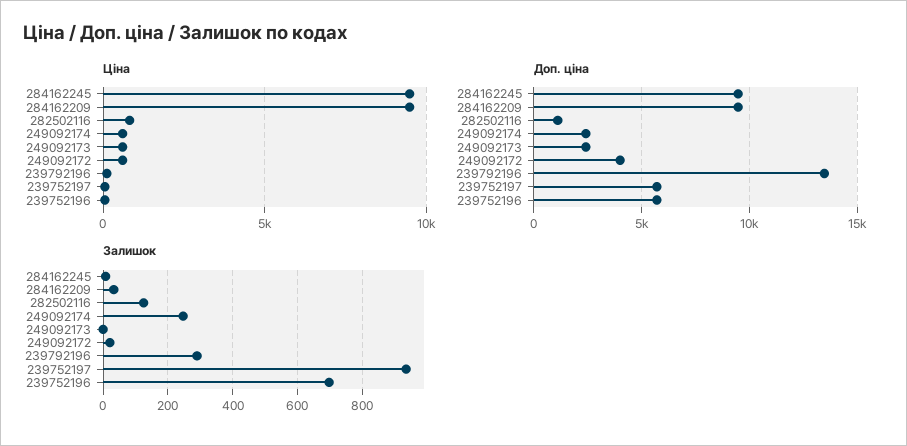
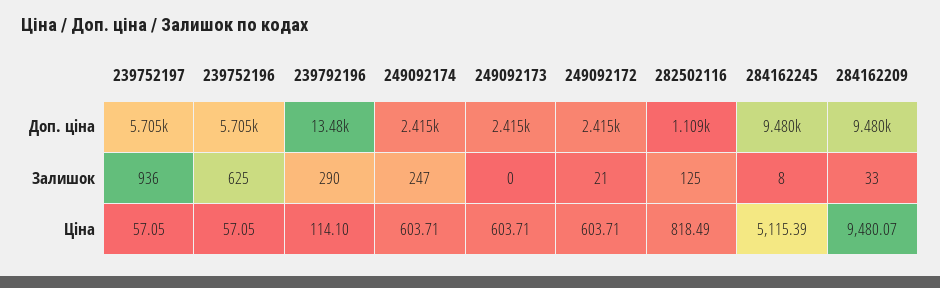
  {
    "Ціна": {
-     "284162245": 9500,
+     "284162245": 5115.39,
      "284162209": 9480.07,
      "282502116": 818.49,
      "249092174": 603.71,
      "249092173": 603.71,
      "249092172": 603.71,
      "239792196": 114.1,
      "239752197": 57.05,
      "239752196": 57.05
    },
    "Доп. ціна": {
      "284162245": 9480,
      "284162209": 9480,
      "282502116": 1109,
      "249092174": 2415,
      "249092173": 2415,
-     "249092172": 4000,
+     "249092172": 2415,
      "239792196": 13480,
      "239752197": 5705,
      "239752196": 5705
    },
    "Залишок": {
      "284162245": 8,
      "284162209": 33,
      "282502116": 125,
      "249092174": 247,
      "249092173": 0,
      "249092172": 21,
      "239792196": 290,
      "239752197": 936,
-     "239752196": 700
+     "239752196": 625
    }
  }

